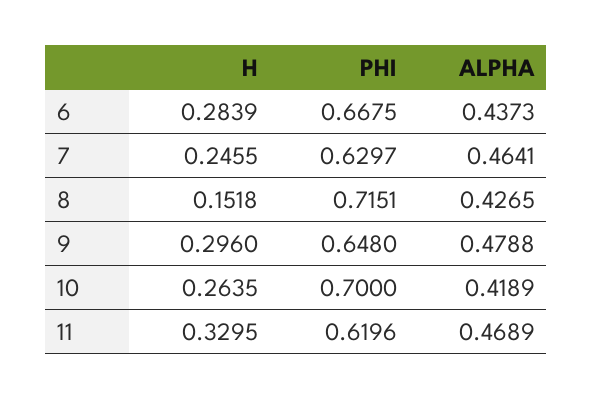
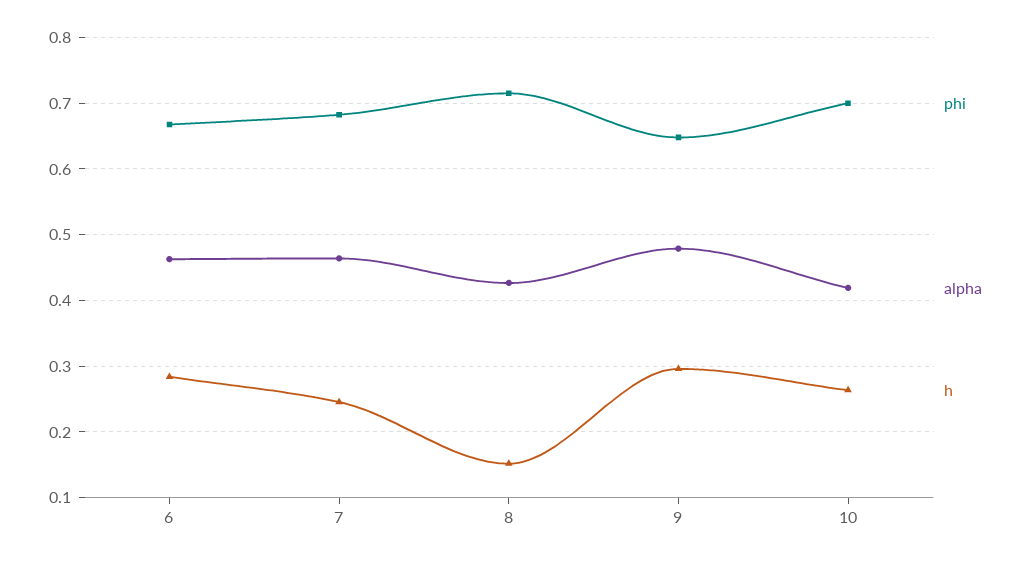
  {
    "H": {
      "6": 0.2839,
      "7": 0.2455,
      "8": 0.1518,
      "9": 0.296,
-     "10": 0.2635,
+     "10": 0.2635
-     "11": 0.3295
    },
    "PHI": {
      "6": 0.6675,
-     "7": 0.6297,
+     "7": 0.68,
      "8": 0.7151,
      "9": 0.648,
-     "10": 0.7,
+     "10": 0.7
-     "11": 0.6196
    },
    "ALPHA": {
-     "6": 0.4373,
+     "6": 0.46,
      "7": 0.4641,
      "8": 0.4265,
      "9": 0.4788,
-     "10": 0.4189,
+     "10": 0.4189
-     "11": 0.4689
    }
  }

